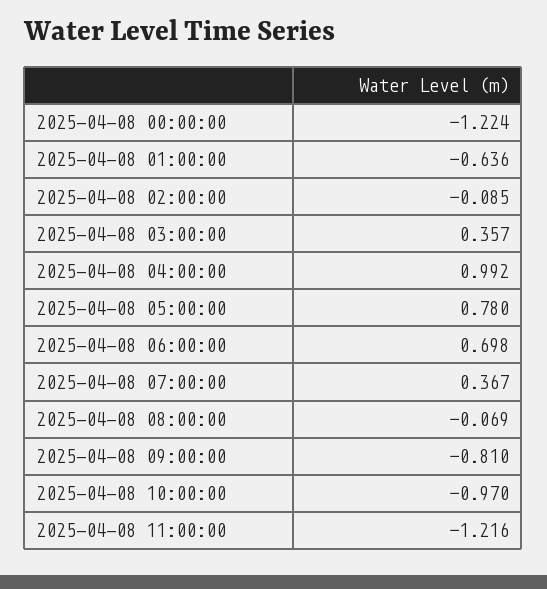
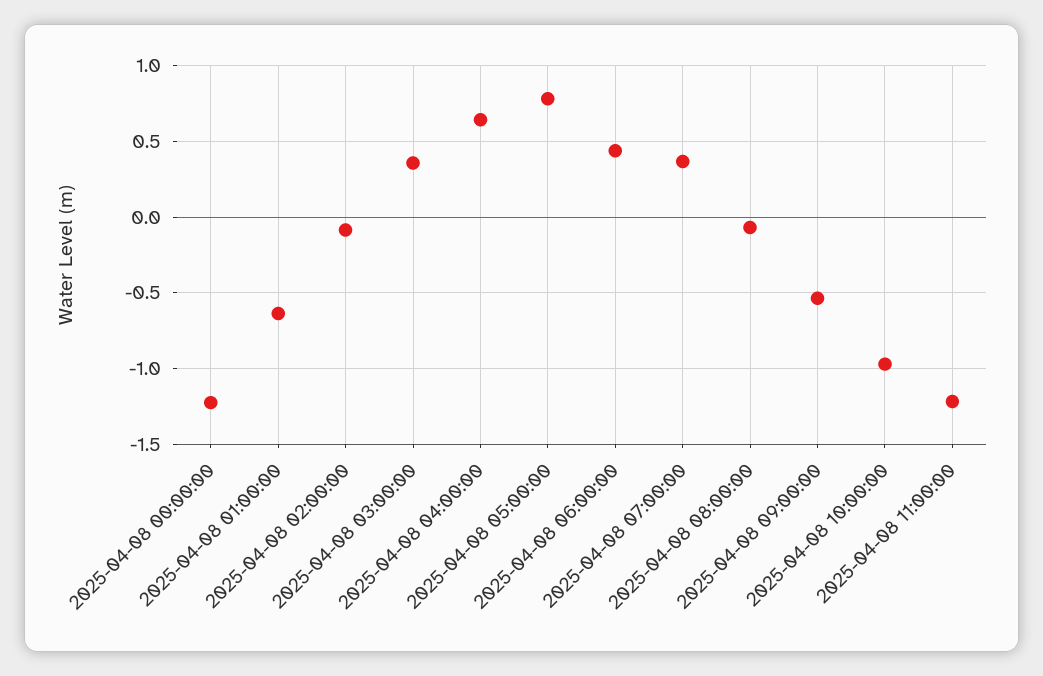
  {
    "2025-04-08 00:00:00": -1.224,
    "2025-04-08 01:00:00": -0.636,
    "2025-04-08 02:00:00": -0.085,
    "2025-04-08 03:00:00": 0.357,
-   "2025-04-08 04:00:00": 0.992,
+   "2025-04-08 04:00:00": 0.65,
    "2025-04-08 05:00:00": 0.78,
-   "2025-04-08 06:00:00": 0.698,
+   "2025-04-08 06:00:00": 0.45,
    "2025-04-08 07:00:00": 0.367,
    "2025-04-08 08:00:00": -0.069,
-   "2025-04-08 09:00:00": -0.81,
+   "2025-04-08 09:00:00": -0.55,
    "2025-04-08 10:00:00": -0.97,
    "2025-04-08 11:00:00": -1.216
  }

